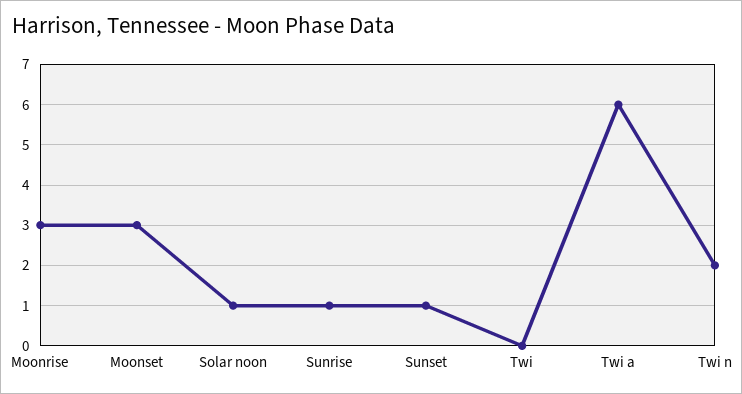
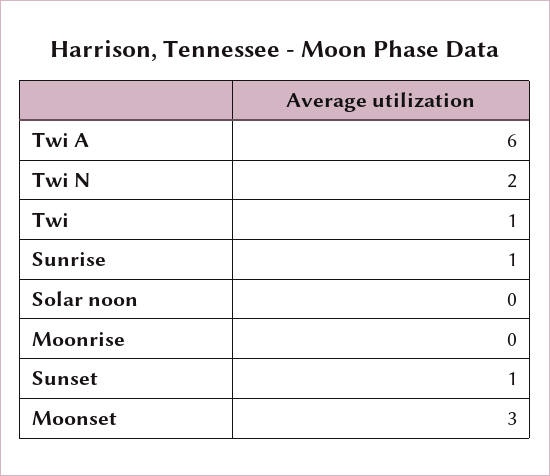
  {
-   "Moonrise": 3,
+   "Moonrise": 0,
    "Moonset": 3,
-   "Solar noon": 1,
+   "Solar noon": 0,
    "Sunrise": 1,
    "Sunset": 1,
-   "Twi": 0,
+   "Twi": 1,
    "Twi a": 6,
    "Twi n": 2
  }

